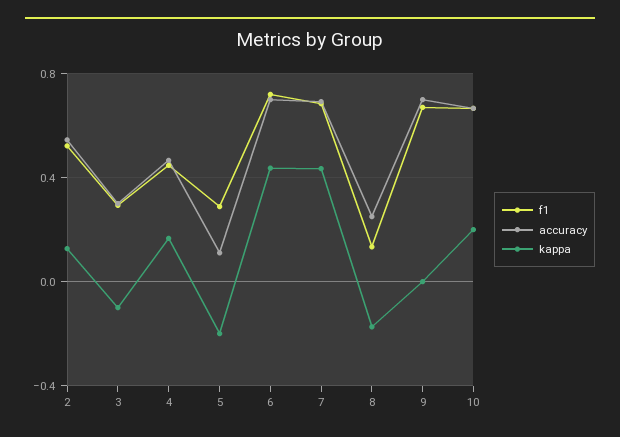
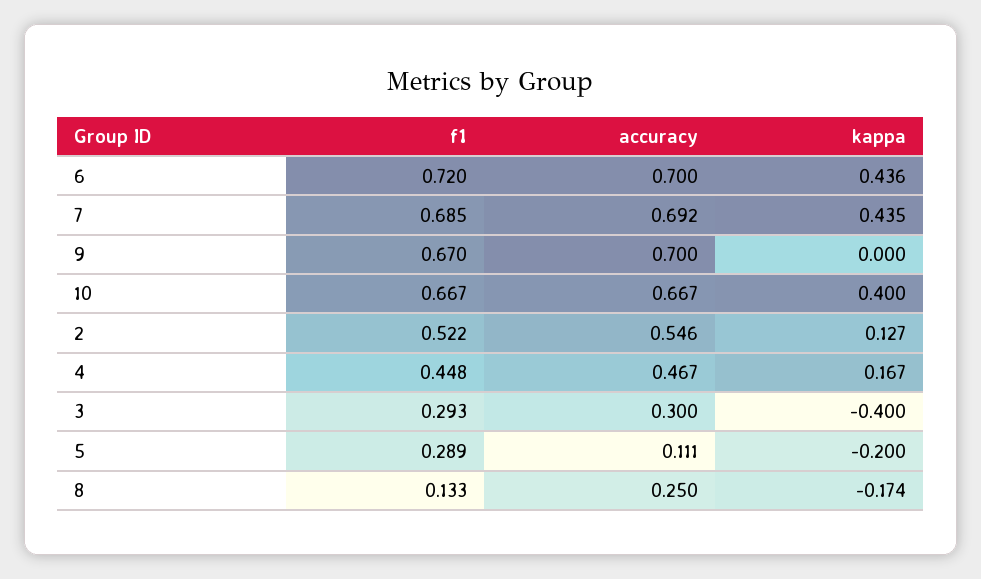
  {
    "f1": {
      "2": 0.522,
      "3": 0.293,
      "4": 0.448,
      "5": 0.289,
      "6": 0.72,
      "7": 0.685,
      "8": 0.133,
      "9": 0.67,
      "10": 0.667
    },
    "accuracy": {
      "2": 0.546,
      "3": 0.3,
      "4": 0.467,
      "5": 0.111,
      "6": 0.7,
      "7": 0.692,
      "8": 0.25,
      "9": 0.7,
      "10": 0.667
    },
    "kappa": {
      "2": 0.127,
-     "3": -0.1,
+     "3": -0.4,
      "4": 0.167,
      "5": -0.2,
      "6": 0.436,
      "7": 0.435,
      "8": -0.174,
      "9": 0,
-     "10": 0.2
+     "10": 0.4
    }
  }

